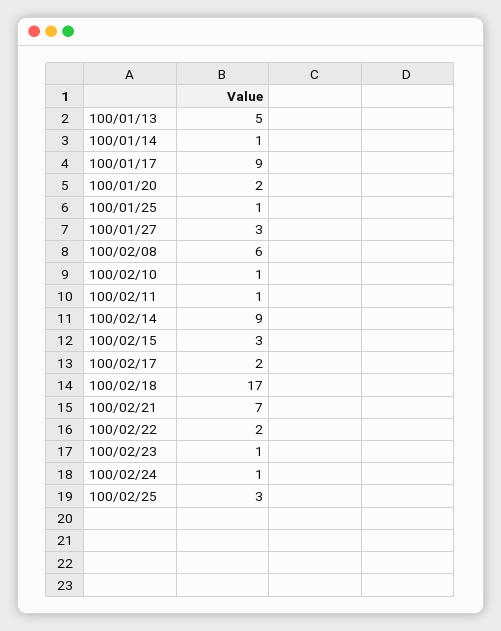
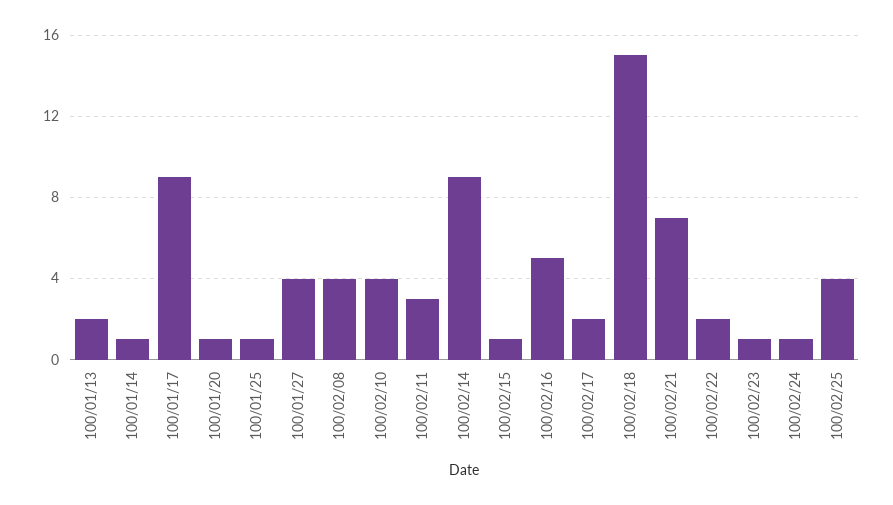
  {
-   "100/01/13": 5,
+   "100/01/13": 2,
    "100/01/14": 1,
    "100/01/17": 9,
-   "100/01/20": 2,
+   "100/01/20": 1,
    "100/01/25": 1,
-   "100/01/27": 3,
+   "100/01/27": 4,
-   "100/02/08": 6,
+   "100/02/08": 4,
-   "100/02/10": 1,
+   "100/02/10": 4,
-   "100/02/11": 1,
+   "100/02/11": 3,
    "100/02/14": 9,
-   "100/02/15": 3,
+   "100/02/15": 1,
    "100/02/17": 2,
-   "100/02/18": 17,
+   "100/02/18": 15,
    "100/02/21": 7,
    "100/02/22": 2,
    "100/02/23": 1,
    "100/02/24": 1,
-   "100/02/25": 3
+   "100/02/25": 4,
+   "100/02/16": 5
  }

